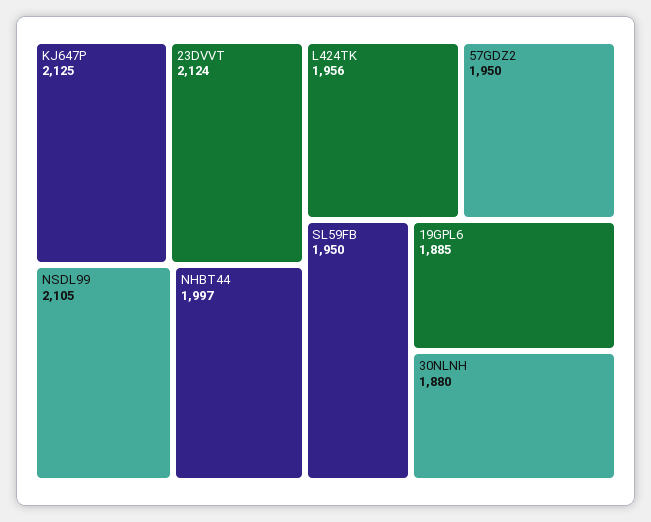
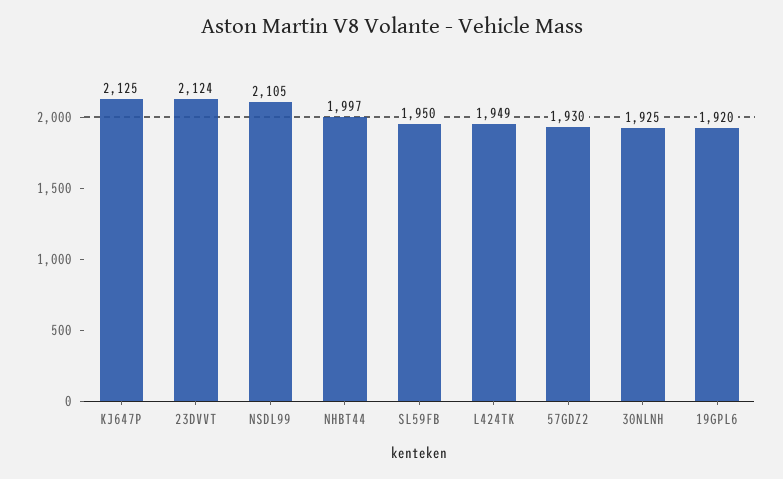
  {
    "KJ647P": 2125,
    "23DVVT": 2124,
    "NSDL99": 2105,
    "NHBT44": 1997,
-   "L424TK": 1956,
+   "L424TK": 1949,
-   "57GDZ2": 1950,
+   "57GDZ2": 1930,
    "SL59FB": 1950,
-   "19GPL6": 1885,
+   "19GPL6": 1920,
-   "30NLNH": 1880
+   "30NLNH": 1925
  }

